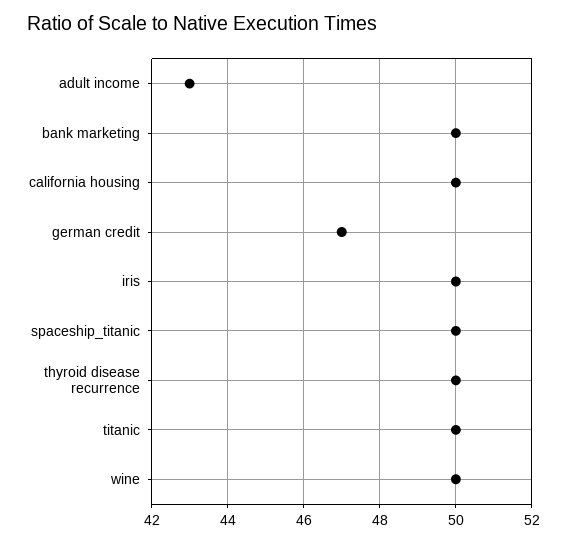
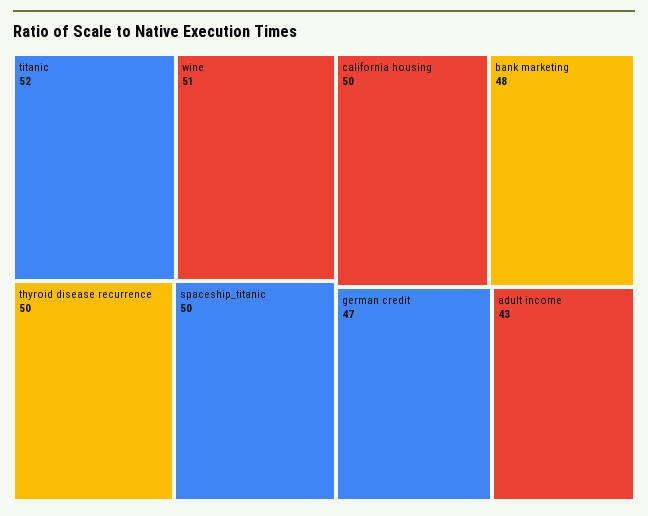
  {
    "adult income": 43,
-   "bank marketing": 50,
+   "bank marketing": 48,
    "california housing": 50,
    "german credit": 47,
-   "iris": 50,
    "spaceship_titanic": 50,
    "thyroid disease recurrence": 50,
-   "titanic": 50,
+   "titanic": 52,
-   "wine": 50
+   "wine": 51
  }

